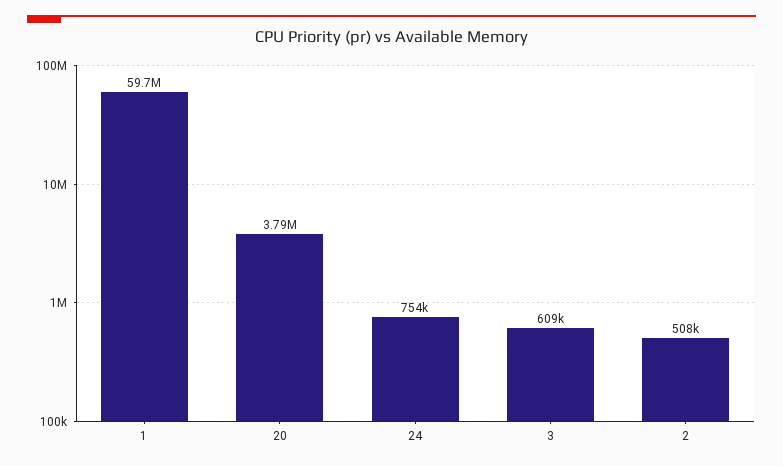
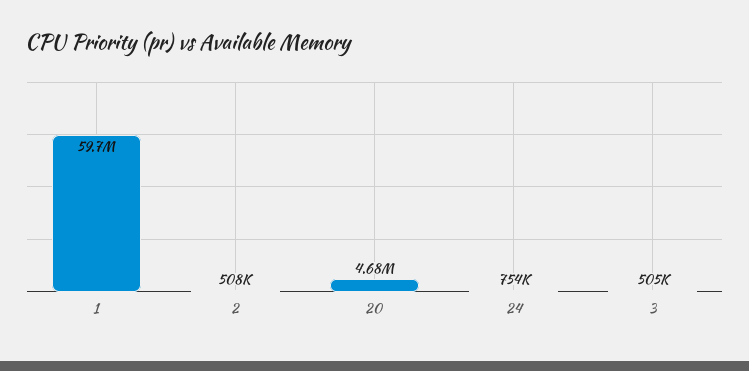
  {
    "1": 59700000,
-   "20": 3790000,
+   "20": 4680000,
    "24": 754000,
-   "3": 609000,
+   "3": 505000,
    "2": 508000
  }

